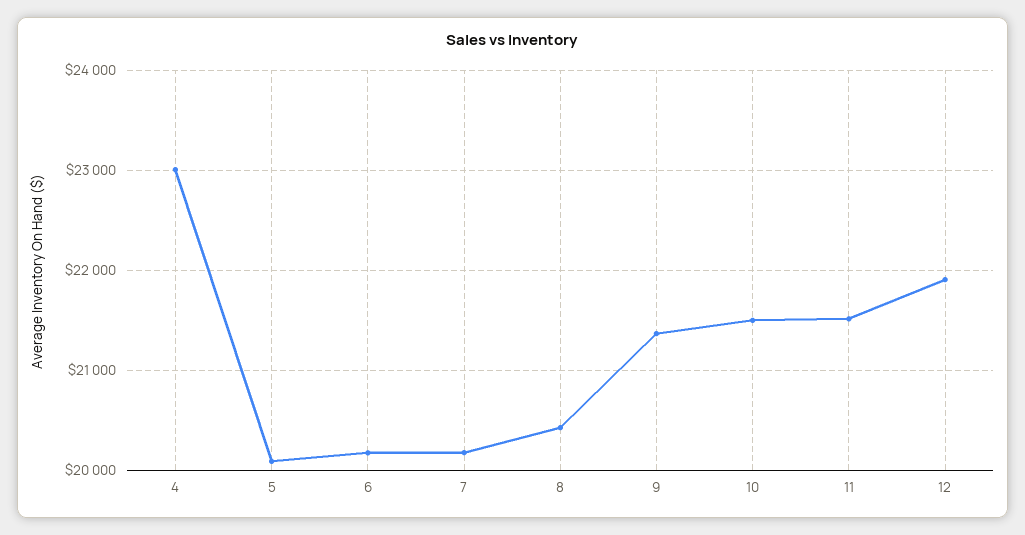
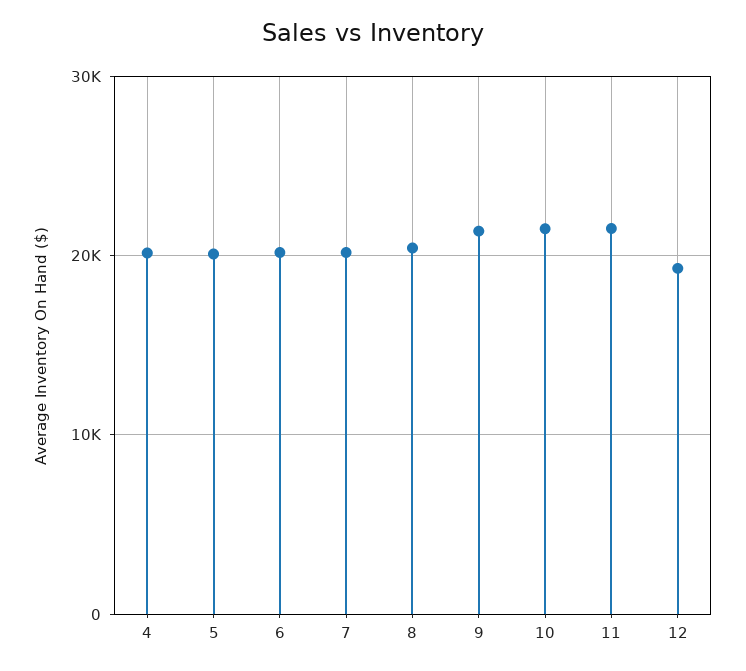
  {
-   "4": 23000,
+   "4": 20000,
    "5": 20100,
    "6": 20200,
    "7": 20200,
    "8": 20400,
    "9": 21400,
    "10": 21500,
    "11": 21500,
-   "12": 21900
+   "12": 19000
  }

